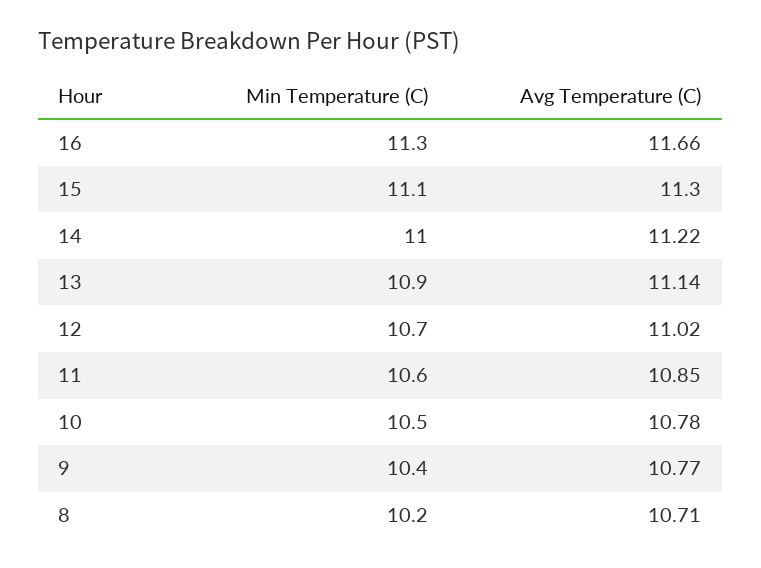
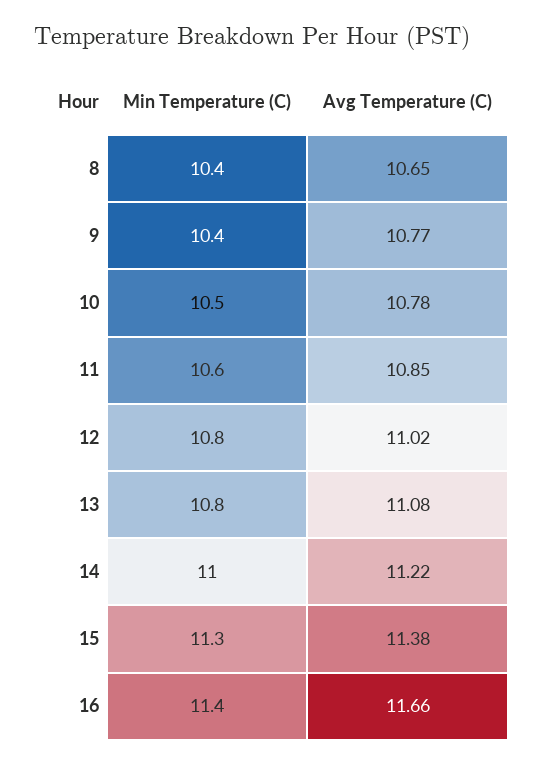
  {
    "Min Temperature (C)": {
-     "16": 11.3,
+     "16": 11.4,
-     "15": 11.1,
+     "15": 11.3,
      "14": 11,
-     "13": 10.9,
+     "13": 10.8,
-     "12": 10.7,
+     "12": 10.8,
      "11": 10.6,
      "10": 10.5,
      "9": 10.4,
-     "8": 10.2
+     "8": 10.4
    },
    "Avg Temperature (C)": {
      "16": 11.66,
-     "15": 11.3,
+     "15": 11.38,
      "14": 11.22,
-     "13": 11.14,
+     "13": 11.08,
      "12": 11.02,
      "11": 10.85,
      "10": 10.78,
      "9": 10.77,
-     "8": 10.71
+     "8": 10.65
    }
  }

